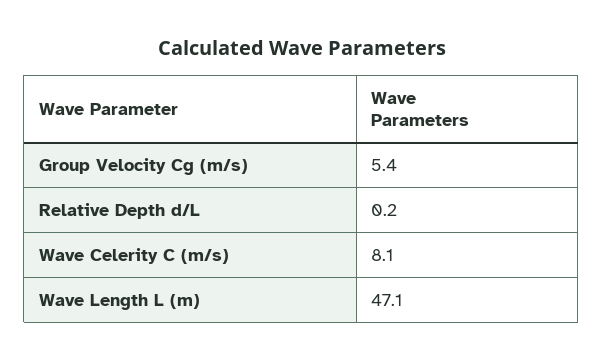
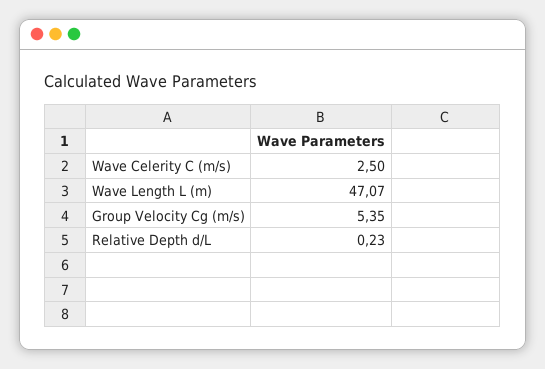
  {
    "Group Velocity Cg (m/s)": 5.35,
    "Relative Depth d/L": 0.23,
-   "Wave Celerity C (m/s)": 8.1,
+   "Wave Celerity C (m/s)": 2.5,
    "Wave Length L (m)": 47.07
  }

